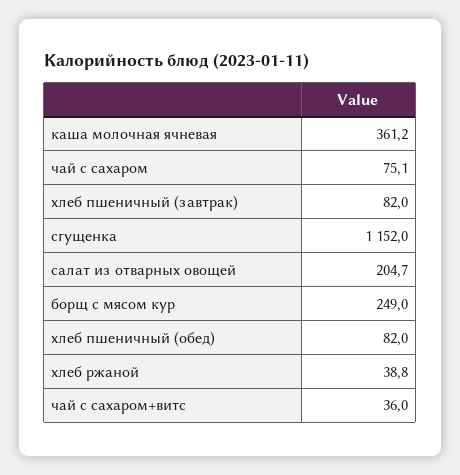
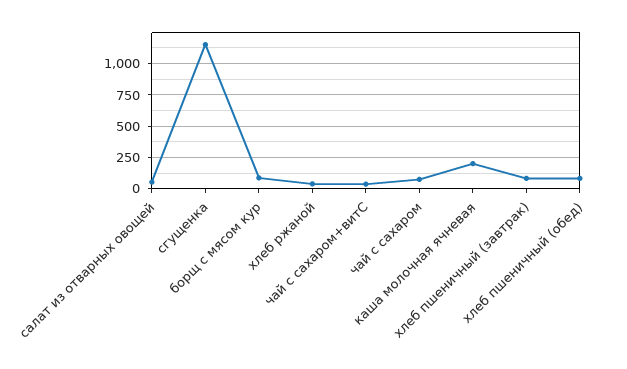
  {
-   "каша молочная ячневая": 361.2,
+   "каша молочная ячневая": 200,
    "чай с сахаром": 75.1,
    "хлеб пшеничный (завтрак)": 82,
    "сгущенка": 1152,
-   "салат из отварных овощей": 204.7,
+   "салат из отварных овощей": 50,
-   "борщ с мясом кур": 249,
+   "борщ с мясом кур": 100,
    "хлеб пшеничный (обед)": 82,
    "хлеб ржаной": 38.8,
    "чай с сахаром+витс": 36
  }

